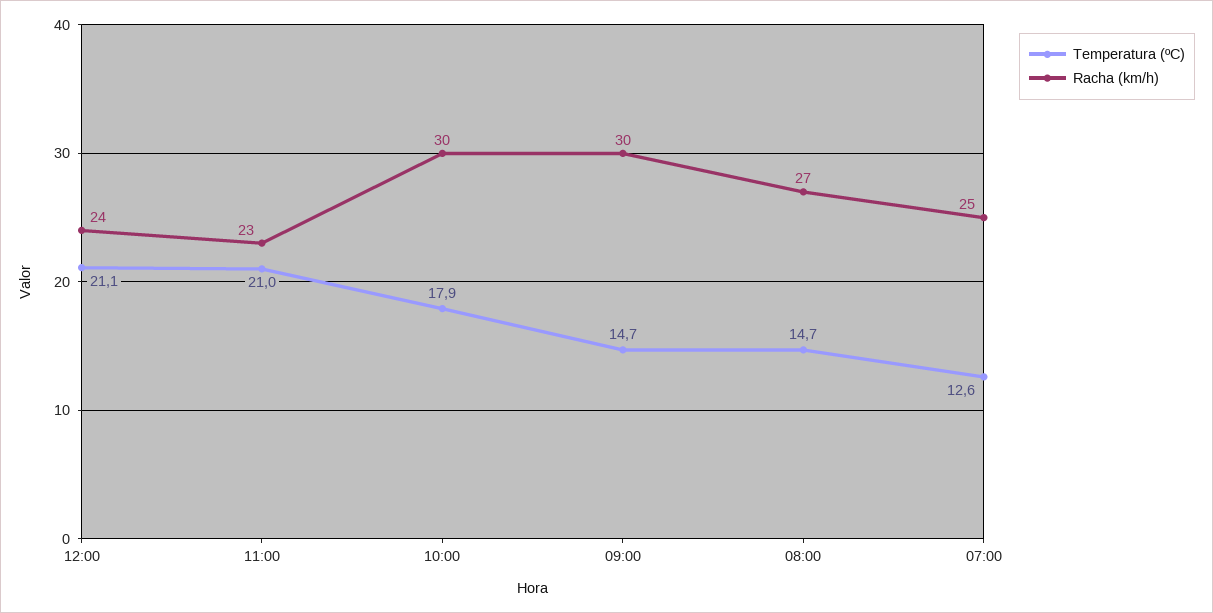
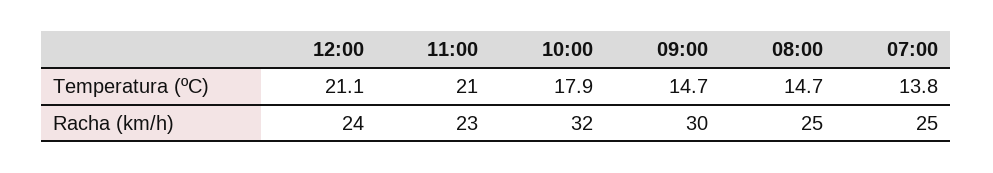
  {
    "Temperatura (ºC)": {
      "12:00": 21.1,
      "11:00": 21,
      "10:00": 17.9,
      "09:00": 14.7,
      "08:00": 14.7,
-     "07:00": 12.6
+     "07:00": 13.8
    },
    "Racha (km/h)": {
      "12:00": 24,
      "11:00": 23,
-     "10:00": 30,
+     "10:00": 32,
      "09:00": 30,
-     "08:00": 27,
+     "08:00": 25,
      "07:00": 25
    }
  }

